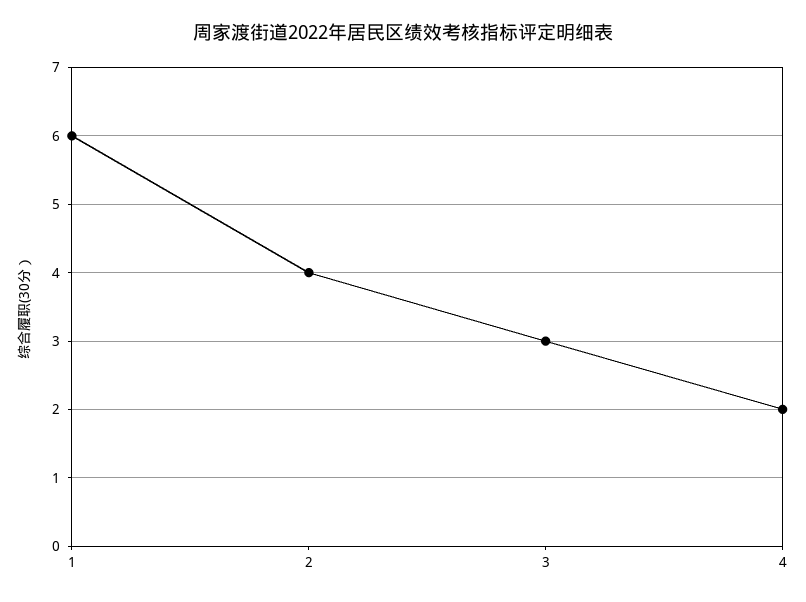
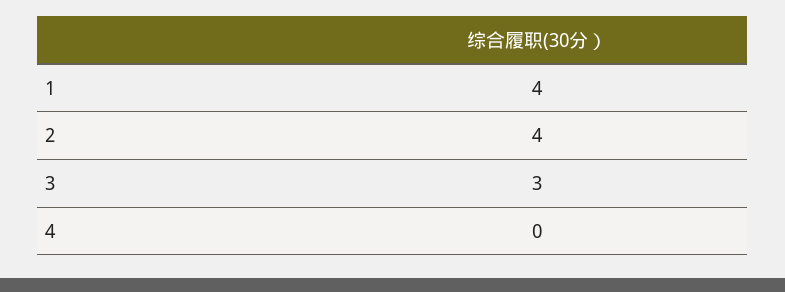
  {
-   "1": 6,
+   "1": 4,
    "2": 4,
    "3": 3,
-   "4": 2
+   "4": 0
  }

